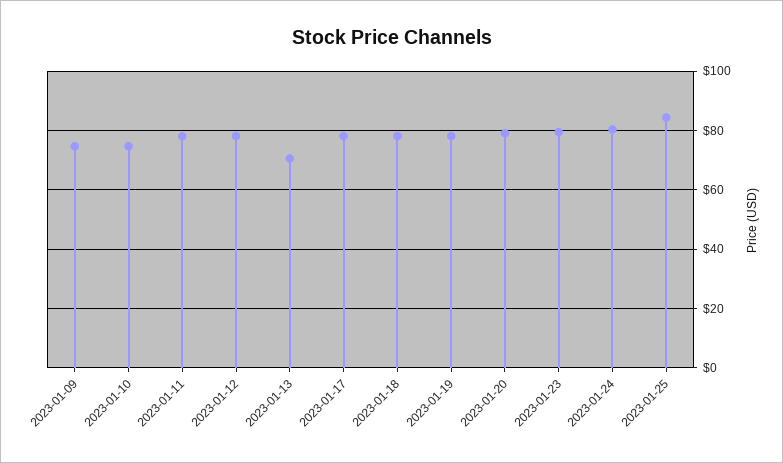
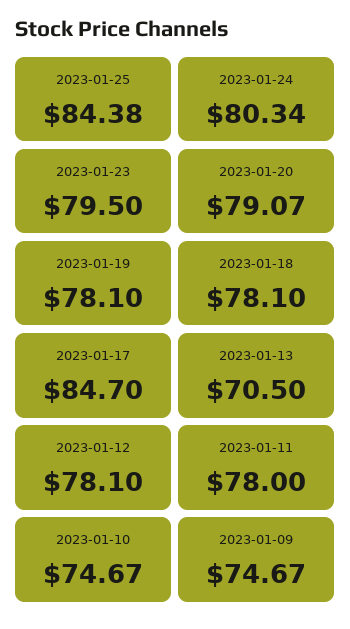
  {
    "2023-01-09": 74.67,
    "2023-01-10": 74.67,
    "2023-01-11": 78,
    "2023-01-12": 78.1,
    "2023-01-13": 70.5,
-   "2023-01-17": 77.5,
+   "2023-01-17": 84.7,
    "2023-01-18": 78.1,
    "2023-01-19": 78.1,
    "2023-01-20": 79.07,
    "2023-01-23": 79.5,
    "2023-01-24": 80.34,
    "2023-01-25": 84.38
  }

